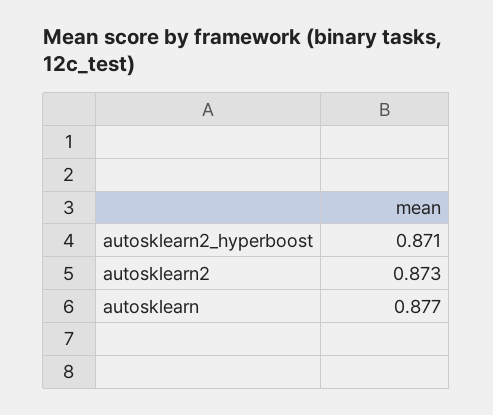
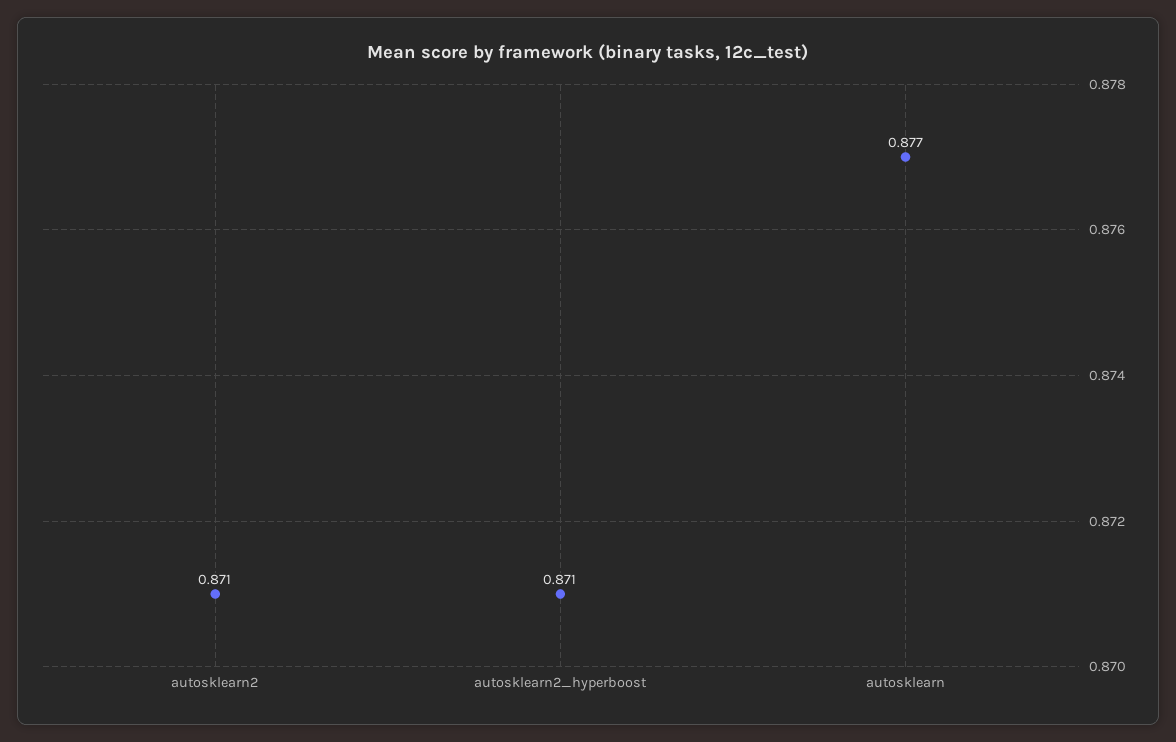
  {
    "autosklearn2_hyperboost": 0.871,
-   "autosklearn2": 0.873,
+   "autosklearn2": 0.871,
    "autosklearn": 0.877
  }

